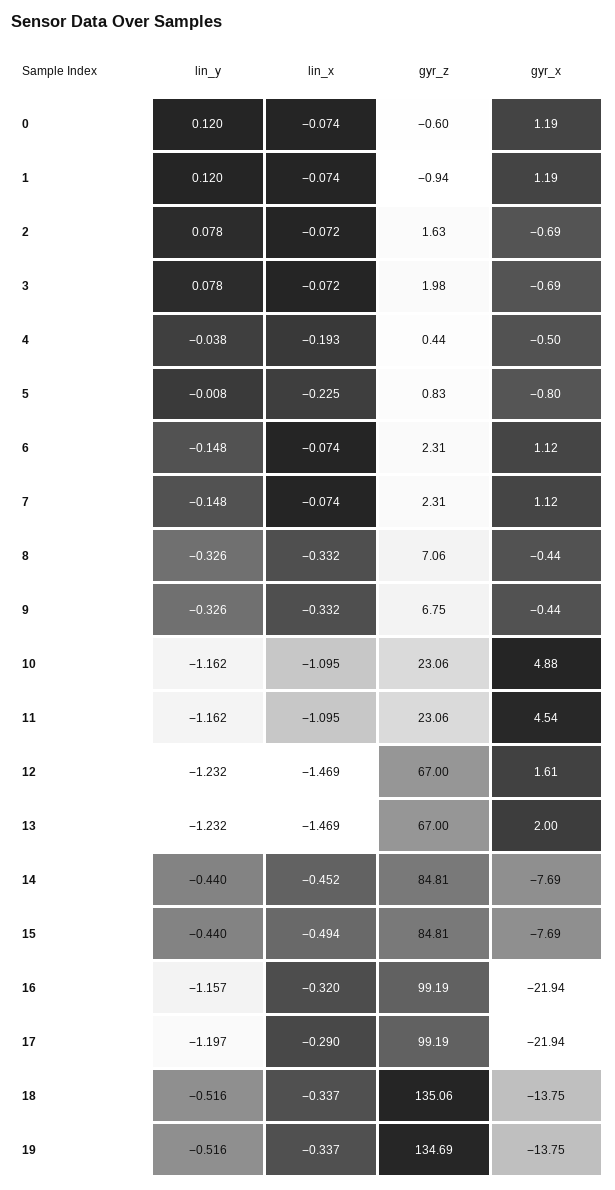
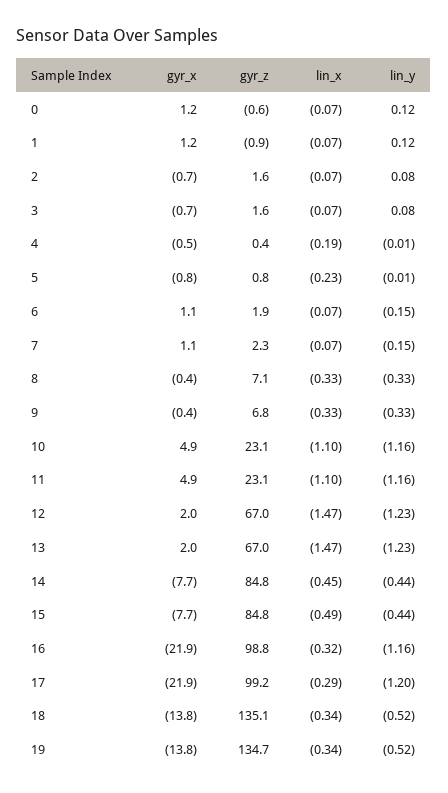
  {
    "lin_y": {
      "0": 0.12,
      "1": 0.12,
      "2": 0.078,
      "3": 0.078,
-     "4": -0.038,
+     "4": -0.01,
      "5": -0.008,
      "6": -0.148,
      "7": -0.148,
      "8": -0.326,
      "9": -0.326,
      "10": -1.162,
      "11": -1.162,
      "12": -1.232,
      "13": -1.232,
      "14": -0.44,
      "15": -0.44,
      "16": -1.157,
      "17": -1.197,
      "18": -0.516,
      "19": -0.516
    },
    "lin_x": {
      "0": -0.074,
      "1": -0.074,
      "2": -0.072,
      "3": -0.072,
      "4": -0.193,
      "5": -0.225,
      "6": -0.074,
      "7": -0.074,
      "8": -0.332,
      "9": -0.332,
      "10": -1.095,
      "11": -1.095,
      "12": -1.469,
      "13": -1.469,
      "14": -0.452,
      "15": -0.494,
      "16": -0.32,
      "17": -0.29,
      "18": -0.337,
      "19": -0.337
    },
    "gyr_z": {
      "0": -0.6,
      "1": -0.94,
      "2": 1.63,
-     "3": 1.98,
+     "3": 1.6,
      "4": 0.44,
      "5": 0.83,
-     "6": 2.31,
+     "6": 1.9,
      "7": 2.31,
      "8": 7.06,
      "9": 6.75,
      "10": 23.06,
      "11": 23.06,
      "12": 67,
      "13": 67,
      "14": 84.81,
      "15": 84.81,
-     "16": 99.19,
+     "16": 98.8,
      "17": 99.19,
      "18": 135.06,
      "19": 134.69
    },
    "gyr_x": {
      "0": 1.19,
      "1": 1.19,
      "2": -0.69,
      "3": -0.69,
      "4": -0.5,
      "5": -0.8,
      "6": 1.12,
      "7": 1.12,
      "8": -0.44,
      "9": -0.44,
      "10": 4.88,
-     "11": 4.54,
+     "11": 4.9,
-     "12": 1.61,
+     "12": 2,
      "13": 2,
      "14": -7.69,
      "15": -7.69,
      "16": -21.94,
      "17": -21.94,
      "18": -13.75,
      "19": -13.75
    }
  }

